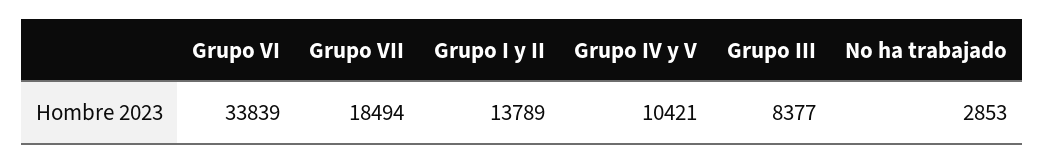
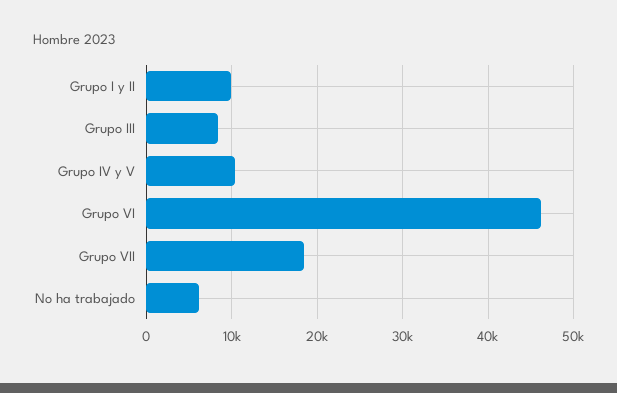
  {
-   "Grupo VI": 33839,
+   "Grupo VI": 46000,
    "Grupo VII": 18494,
-   "Grupo I y II": 13789,
+   "Grupo I y II": 10000,
    "Grupo IV y V": 10421,
    "Grupo III": 8377,
-   "No ha trabajado": 2853
+   "No ha trabajado": 6000
  }

